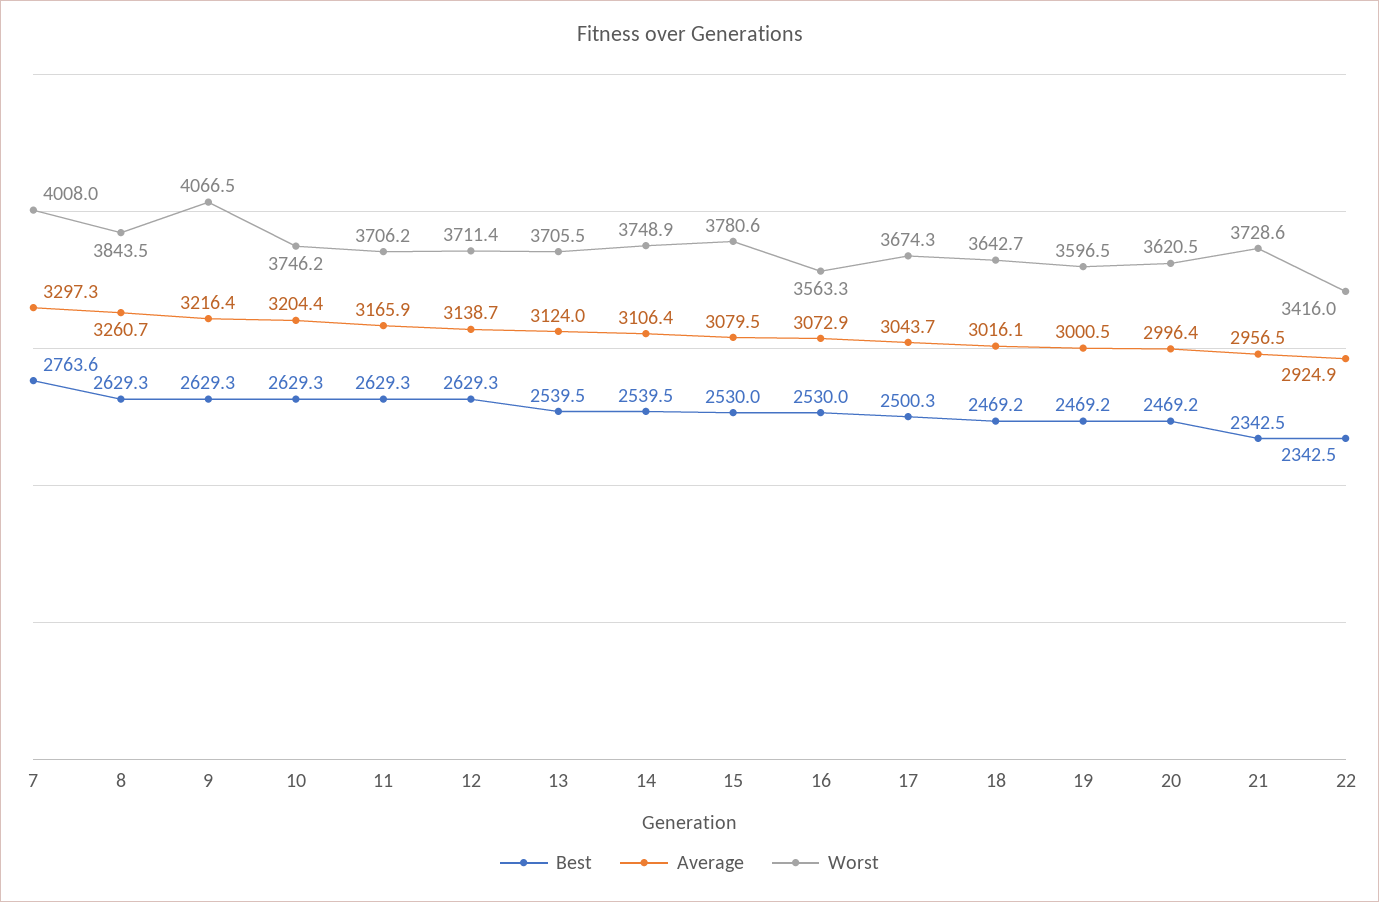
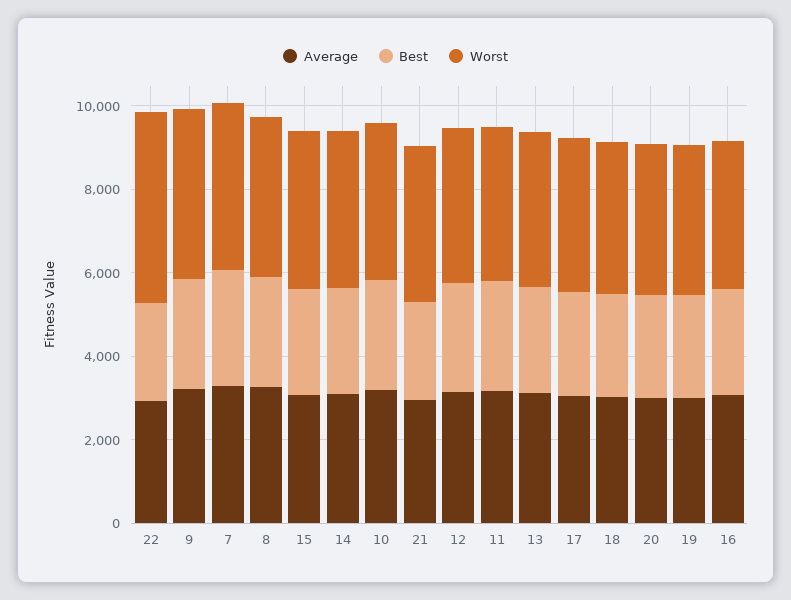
  {
    "Best": {
      "7": 2763.6,
      "8": 2629.3,
      "9": 2629.3,
      "10": 2629.3,
      "11": 2629.3,
      "12": 2629.3,
      "13": 2539.5,
      "14": 2539.5,
      "15": 2530,
      "16": 2530,
      "17": 2500.3,
      "18": 2469.2,
      "19": 2469.2,
      "20": 2469.2,
      "21": 2342.5,
      "22": 2342.5
    },
    "Average": {
      "7": 3297.3,
      "8": 3260.7,
      "9": 3216.4,
      "10": 3204.4,
      "11": 3165.9,
      "12": 3138.7,
      "13": 3124,
      "14": 3106.4,
      "15": 3079.5,
      "16": 3072.9,
      "17": 3043.7,
      "18": 3016.1,
      "19": 3000.5,
      "20": 2996.4,
      "21": 2956.5,
      "22": 2924.9
    },
    "Worst": {
      "7": 4008,
      "8": 3843.5,
      "9": 4066.5,
      "10": 3746.2,
      "11": 3706.2,
      "12": 3711.4,
      "13": 3705.5,
      "14": 3748.9,
      "15": 3780.6,
      "16": 3563.3,
      "17": 3674.3,
      "18": 3642.7,
      "19": 3596.5,
      "20": 3620.5,
      "21": 3728.6,
-     "22": 3416
+     "22": 4500
    }
  }

